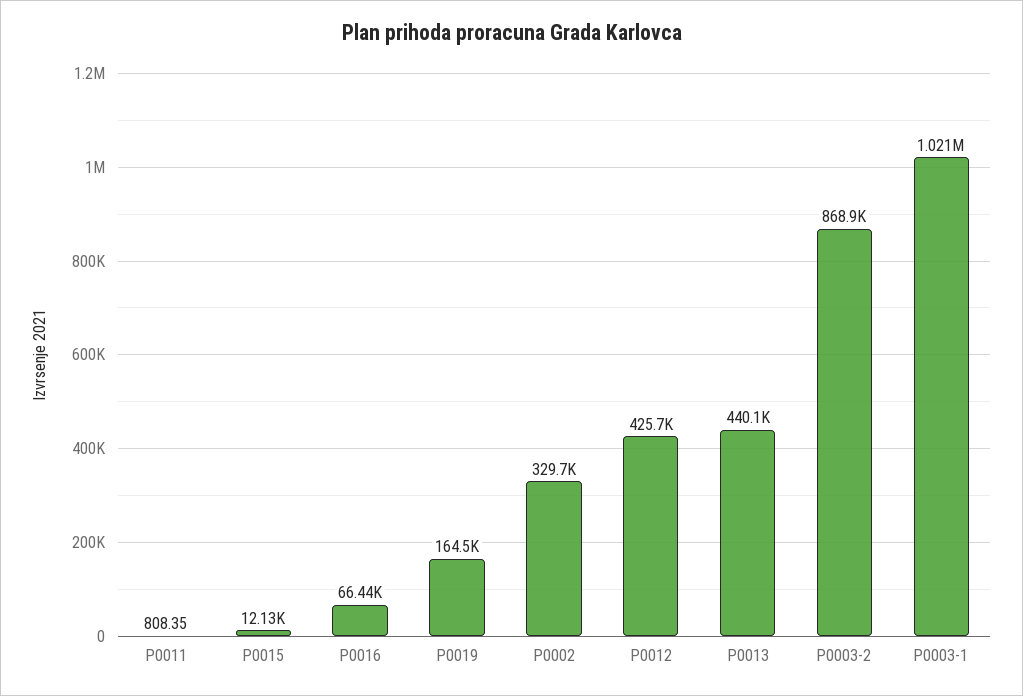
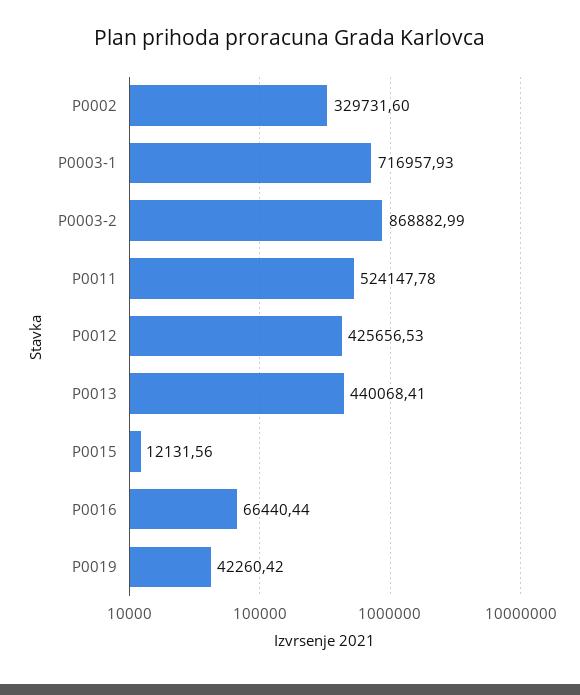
  {
-   "P0011": 808.35,
+   "P0011": 524147.78,
    "P0015": 12131.56,
    "P0016": 66440.44,
-   "P0019": 164500,
+   "P0019": 42260.42,
    "P0002": 329731.6,
    "P0012": 425656.53,
    "P0013": 440068.41,
    "P0003-2": 868882.99,
-   "P0003-1": 1021000
+   "P0003-1": 716957.93
  }

